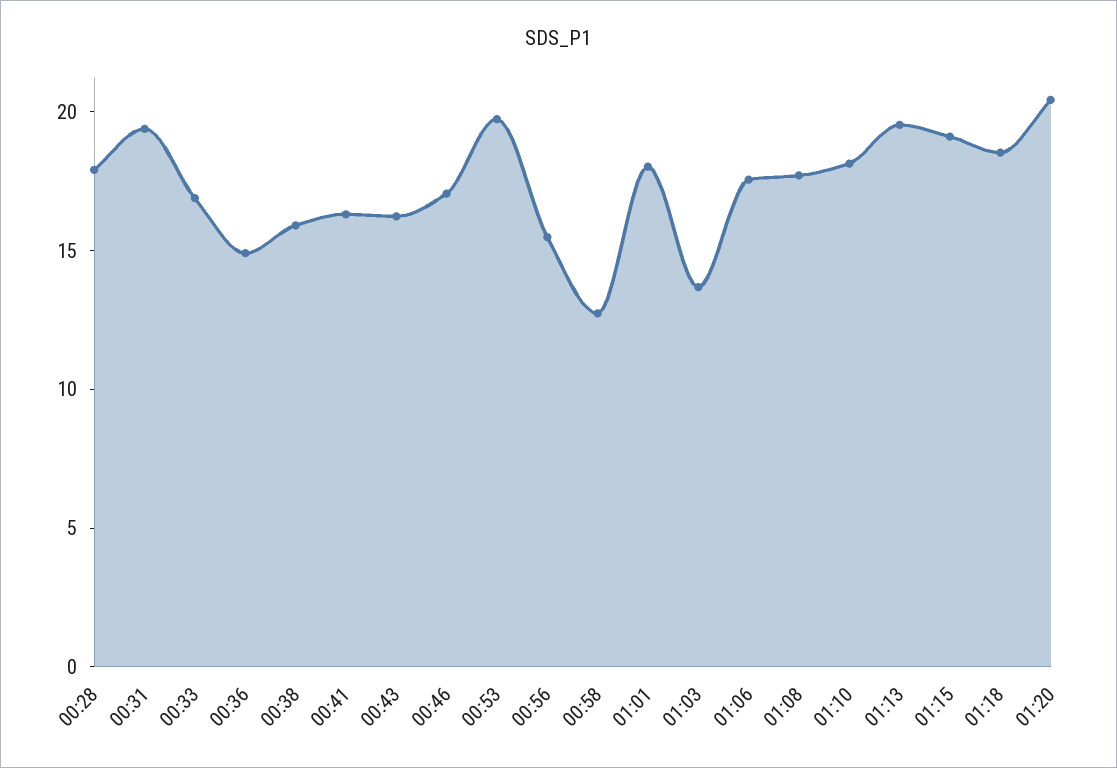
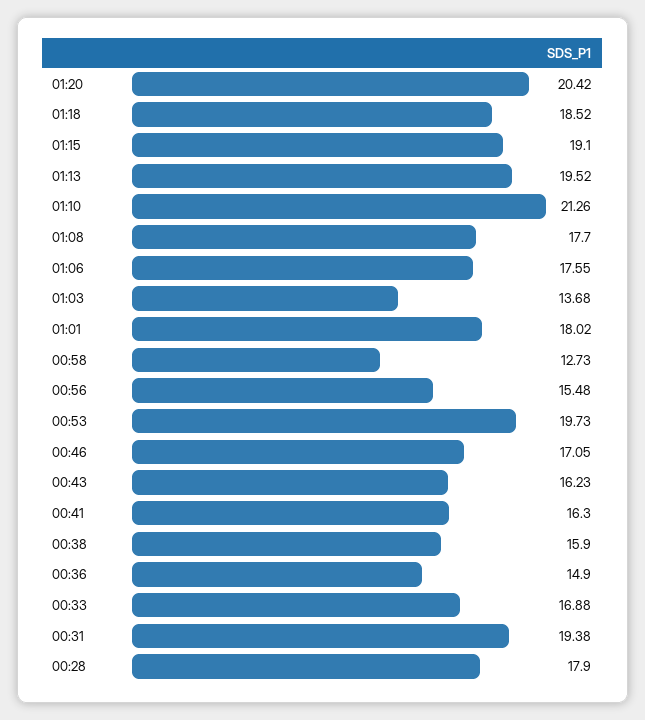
  {
    "00:28": 17.9,
    "00:31": 19.38,
    "00:33": 16.88,
    "00:36": 14.9,
    "00:38": 15.9,
    "00:41": 16.3,
    "00:43": 16.23,
    "00:46": 17.05,
    "00:53": 19.73,
    "00:56": 15.48,
    "00:58": 12.73,
    "01:01": 18.02,
    "01:03": 13.68,
    "01:06": 17.55,
    "01:08": 17.7,
-   "01:10": 18,
+   "01:10": 21.26,
    "01:13": 19.52,
    "01:15": 19.1,
    "01:18": 18.52,
    "01:20": 20.42
  }

